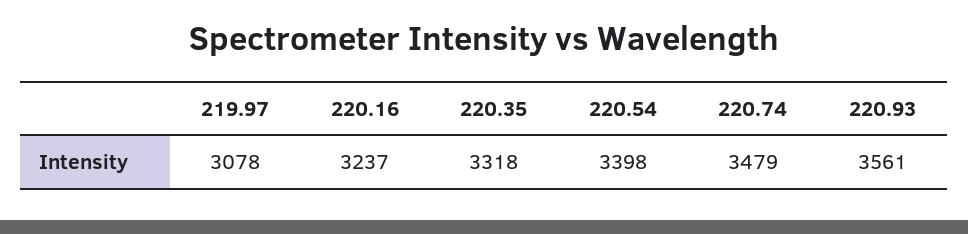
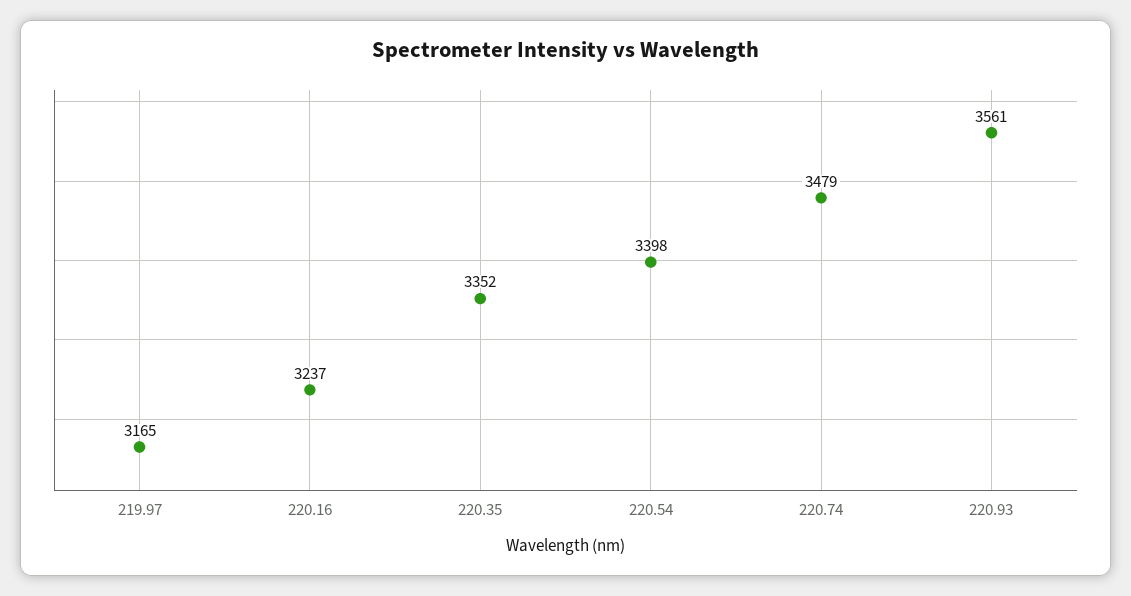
  {
-   "219.97": 3078,
+   "219.97": 3165,
    "220.16": 3237,
-   "220.35": 3318,
+   "220.35": 3352,
    "220.54": 3398,
    "220.74": 3479,
    "220.93": 3561
  }

